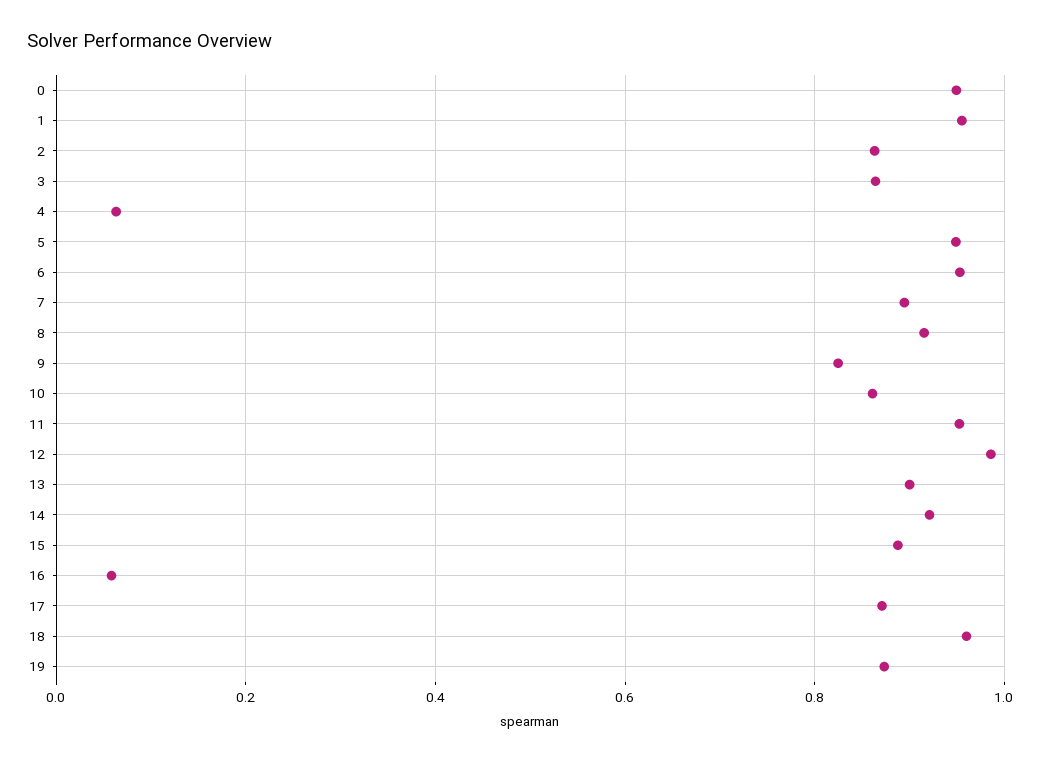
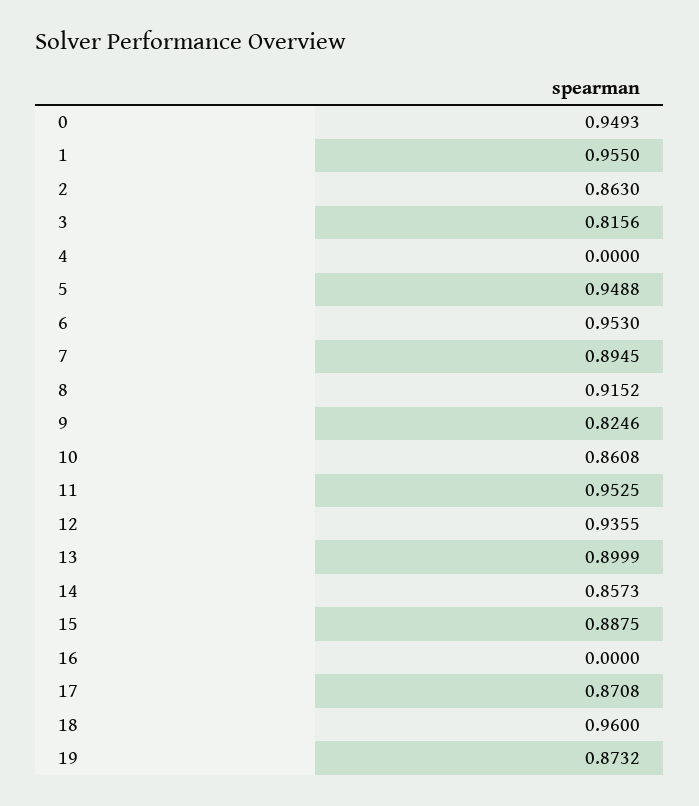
  {
    "0": 0.9493,
    "1": 0.955,
    "2": 0.863,
-   "3": 0.86,
+   "3": 0.8156,
-   "4": 0.06,
+   "4": 0,
    "5": 0.9488,
    "6": 0.953,
    "7": 0.8945,
    "8": 0.9152,
    "9": 0.8246,
    "10": 0.8608,
    "11": 0.9525,
-   "12": 0.98,
+   "12": 0.9355,
    "13": 0.8999,
-   "14": 0.92,
+   "14": 0.8573,
    "15": 0.8875,
-   "16": 0.06,
+   "16": 0,
    "17": 0.8708,
    "18": 0.96,
    "19": 0.8732
  }

